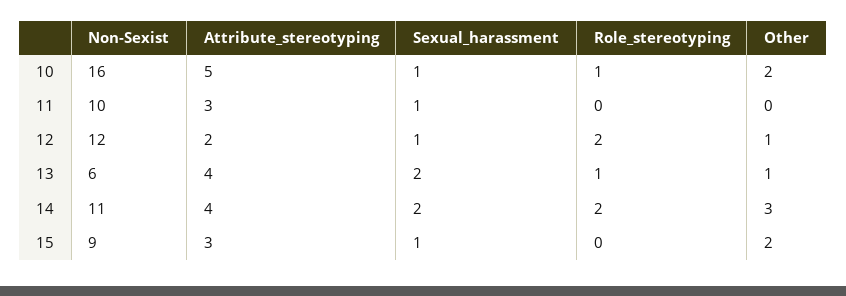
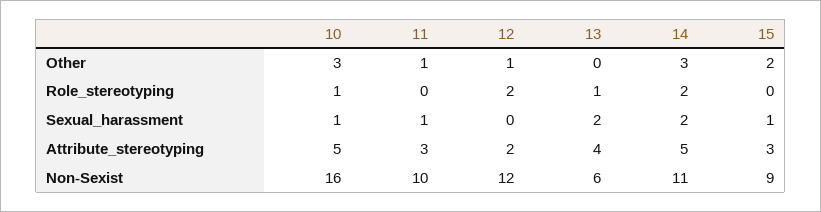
  {
    "Non-Sexist": {
      "10": 16,
      "11": 10,
      "12": 12,
      "13": 6,
      "14": 11,
      "15": 9
    },
    "Attribute_stereotyping": {
      "10": 5,
      "11": 3,
      "12": 2,
      "13": 4,
-     "14": 4,
+     "14": 5,
      "15": 3
    },
    "Sexual_harassment": {
      "10": 1,
      "11": 1,
-     "12": 1,
+     "12": 0,
      "13": 2,
      "14": 2,
      "15": 1
    },
    "Role_stereotyping": {
      "10": 1,
      "11": 0,
      "12": 2,
      "13": 1,
      "14": 2,
      "15": 0
    },
    "Other": {
-     "10": 2,
+     "10": 3,
-     "11": 0,
+     "11": 1,
      "12": 1,
-     "13": 1,
+     "13": 0,
      "14": 3,
      "15": 2
    }
  }

